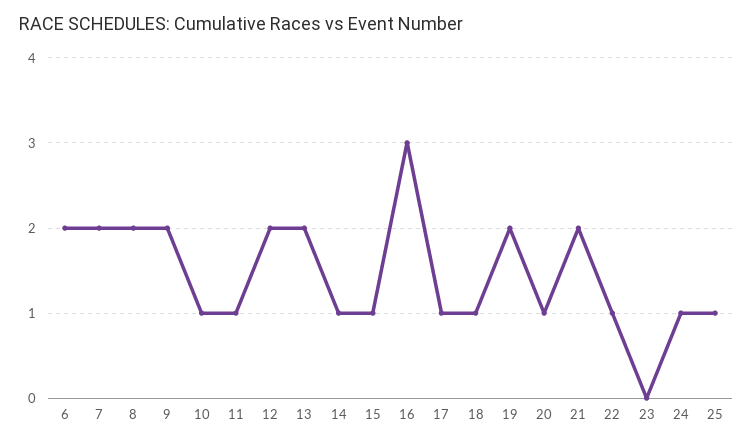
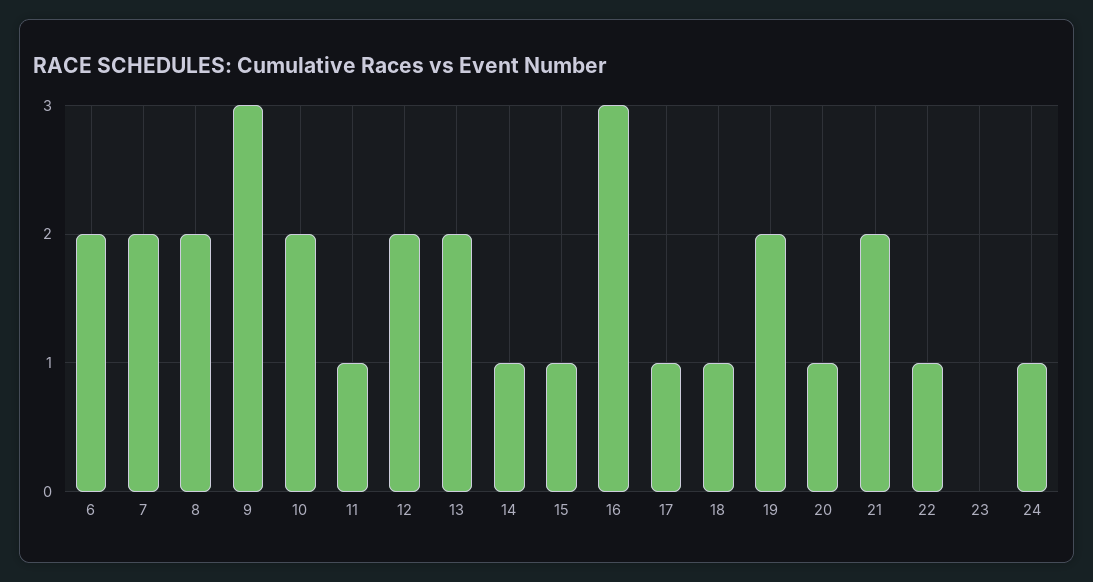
  {
    "6": 2,
    "7": 2,
    "8": 2,
-   "9": 2,
+   "9": 3,
-   "10": 1,
+   "10": 2,
    "11": 1,
    "12": 2,
    "13": 2,
    "14": 1,
    "15": 1,
    "16": 3,
    "17": 1,
    "18": 1,
    "19": 2,
    "20": 1,
    "21": 2,
    "22": 1,
    "23": 0,
-   "24": 1,
+   "24": 1
-   "25": 1
  }

